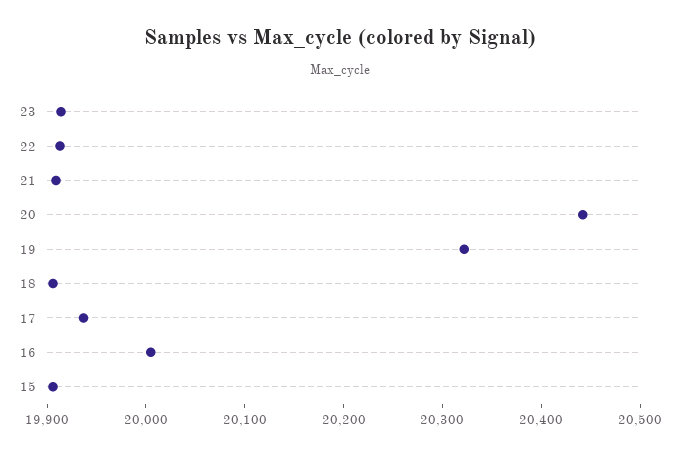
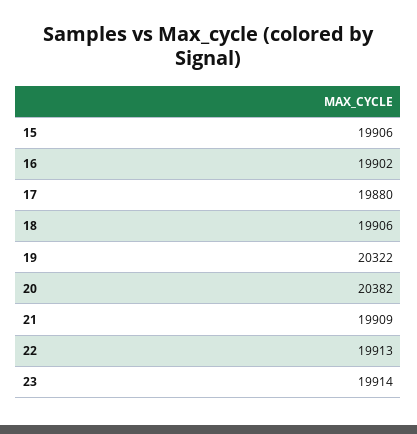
  {
    "23": 19914,
    "22": 19913,
    "21": 19909,
-   "20": 20440,
+   "20": 20382,
    "19": 20322,
    "18": 19906,
-   "17": 19940,
+   "17": 19880,
-   "16": 20000,
+   "16": 19902,
    "15": 19906
  }

